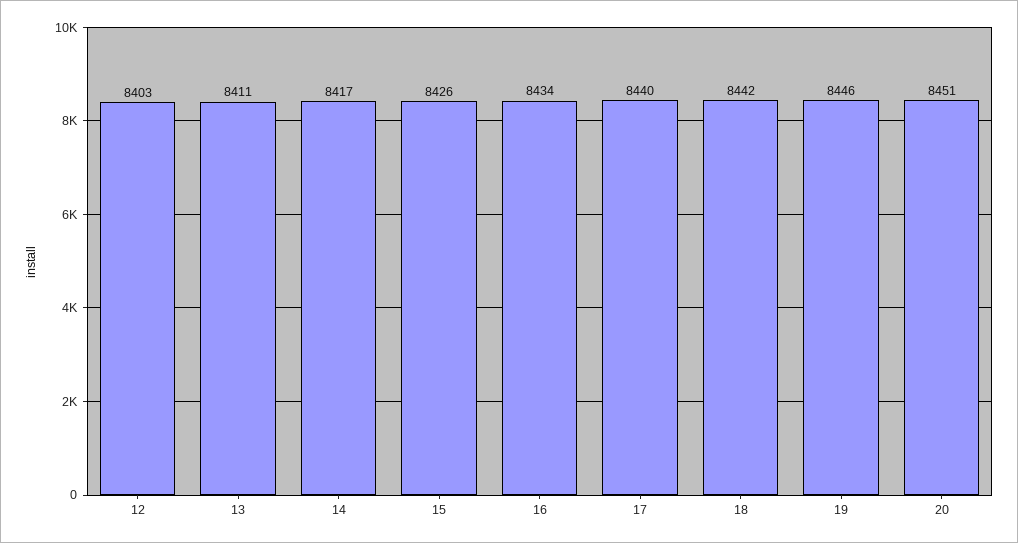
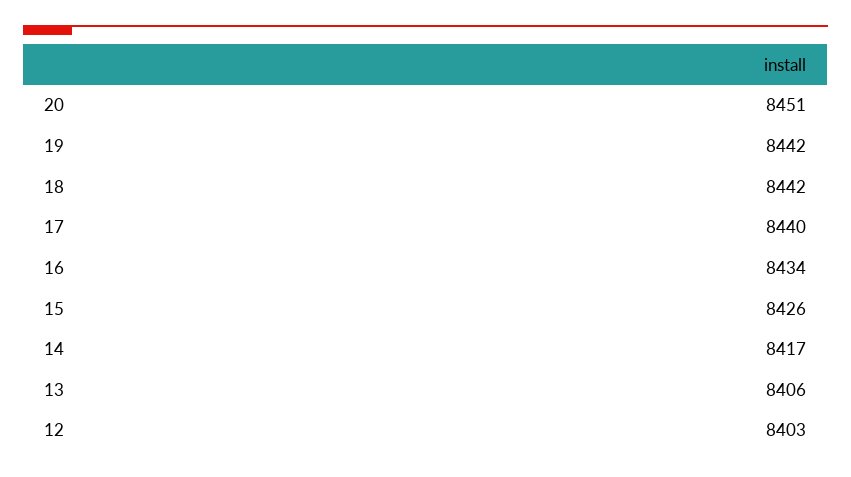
  {
    "12": 8403,
-   "13": 8411,
+   "13": 8406,
    "14": 8417,
    "15": 8426,
    "16": 8434,
    "17": 8440,
    "18": 8442,
-   "19": 8446,
+   "19": 8442,
    "20": 8451
  }

